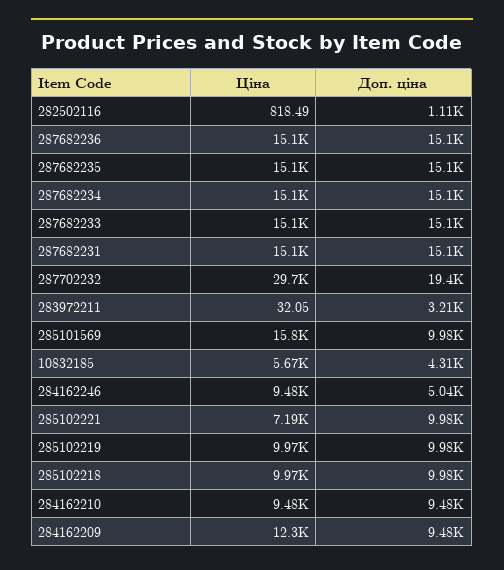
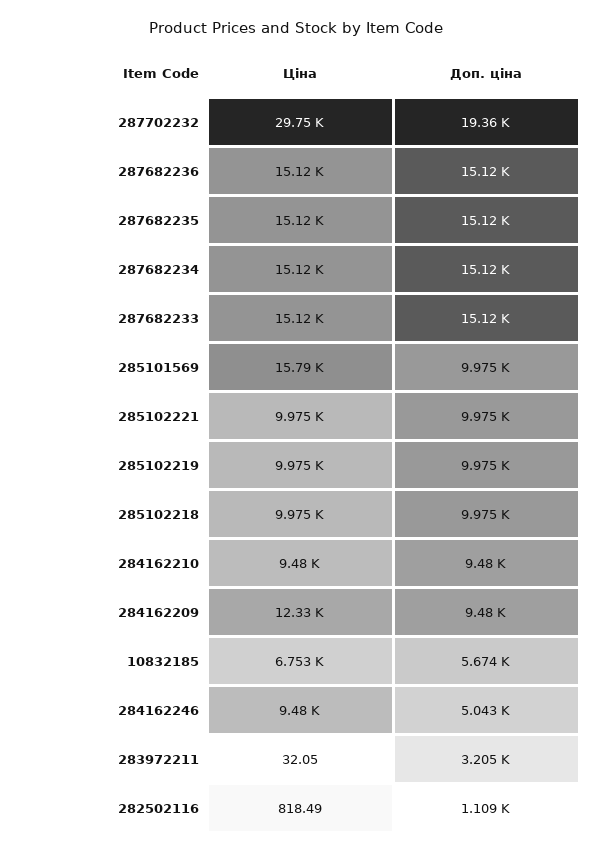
  {
    "Ціна": {
      "282502116": 818.49,
      "287682236": 15120,
      "287682235": 15120,
      "287682234": 15120,
      "287682233": 15120,
-     "287682231": 15100,
      "287702232": 29750,
      "283972211": 32.05,
      "285101569": 15790,
-     "10832185": 5670,
+     "10832185": 6753,
      "284162246": 9480,
-     "285102221": 7190,
+     "285102221": 9975,
      "285102219": 9975,
      "285102218": 9975,
      "284162210": 9480,
      "284162209": 12330
    },
    "Доп. ціна": {
      "282502116": 1109,
      "287682236": 15120,
      "287682235": 15120,
      "287682234": 15120,
      "287682233": 15120,
-     "287682231": 15100,
      "287702232": 19360,
      "283972211": 3205,
      "285101569": 9975,
-     "10832185": 4310,
+     "10832185": 5674,
      "284162246": 5043,
      "285102221": 9975,
      "285102219": 9975,
      "285102218": 9975,
      "284162210": 9480,
      "284162209": 9480
    }
  }

